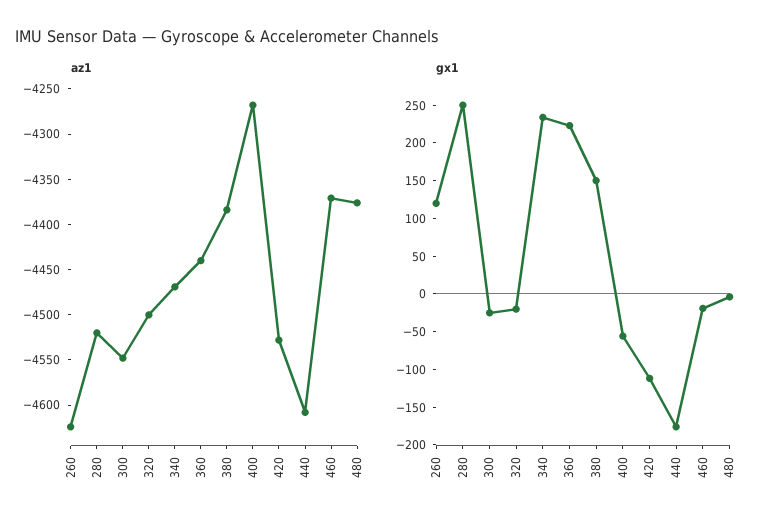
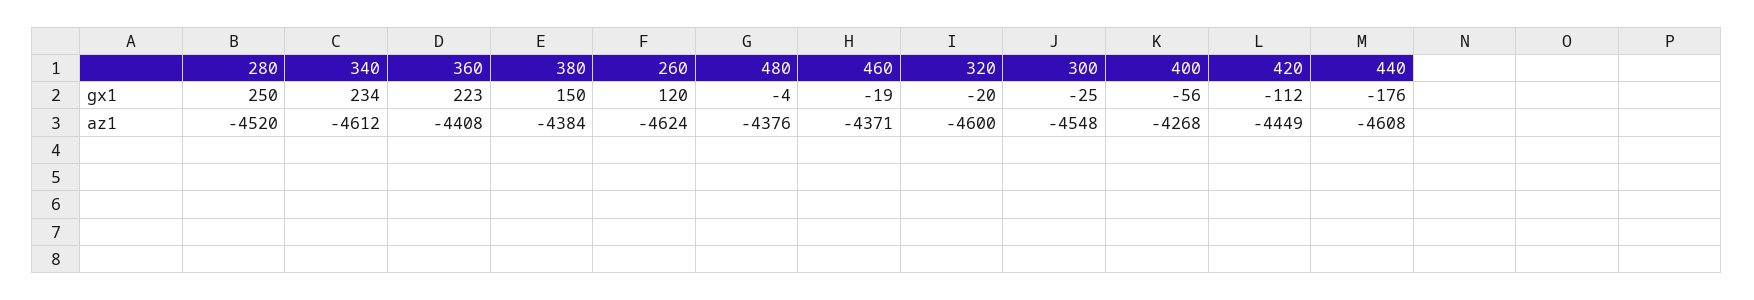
  {
    "az1": {
      "260": -4624,
      "280": -4520,
      "300": -4548,
-     "320": -4500,
+     "320": -4600,
-     "340": -4470,
+     "340": -4612,
-     "360": -4440,
+     "360": -4408,
      "380": -4384,
      "400": -4268,
-     "420": -4530,
+     "420": -4449,
      "440": -4608,
      "460": -4371,
      "480": -4376
    },
    "gx1": {
      "260": 120,
      "280": 250,
      "300": -25,
      "320": -20,
      "340": 234,
      "360": 223,
      "380": 150,
      "400": -56,
      "420": -112,
      "440": -176,
      "460": -19,
      "480": -4
    }
  }

